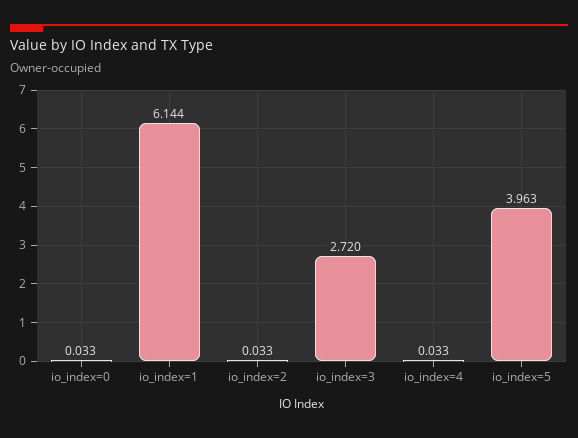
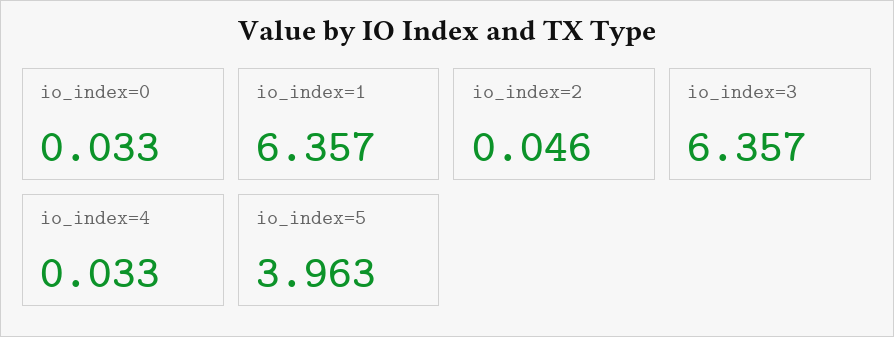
  {
    "io_index=0": 0.033,
-   "io_index=1": 6.144,
+   "io_index=1": 6.357,
-   "io_index=2": 0.033,
+   "io_index=2": 0.046,
-   "io_index=3": 2.72,
+   "io_index=3": 6.357,
    "io_index=4": 0.033,
    "io_index=5": 3.963
  }

